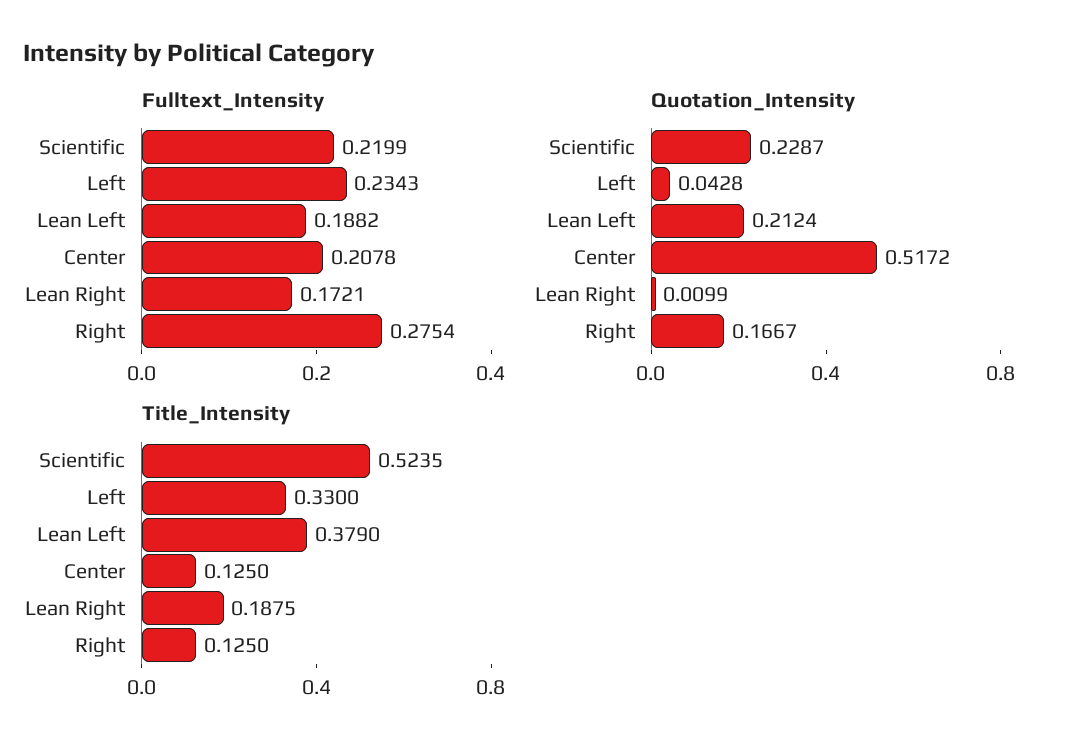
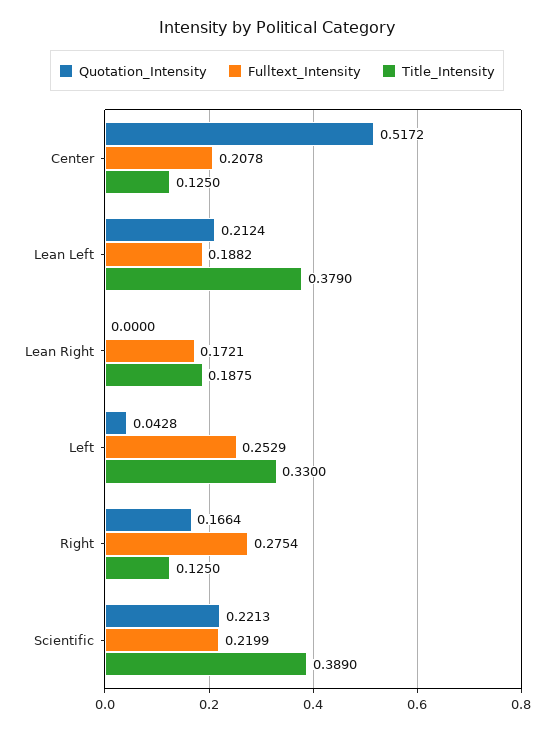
  {
    "Fulltext_Intensity": {
      "Scientific": 0.2199,
-     "Left": 0.2343,
+     "Left": 0.2529,
      "Lean Left": 0.1882,
      "Center": 0.2078,
      "Lean Right": 0.1721,
      "Right": 0.2754
    },
    "Quotation_Intensity": {
-     "Scientific": 0.2287,
+     "Scientific": 0.2213,
      "Left": 0.0428,
      "Lean Left": 0.2124,
      "Center": 0.5172,
-     "Lean Right": 0.0099,
+     "Lean Right": 0,
-     "Right": 0.1667
+     "Right": 0.1664
    },
    "Title_Intensity": {
-     "Scientific": 0.5235,
+     "Scientific": 0.389,
      "Left": 0.33,
      "Lean Left": 0.379,
      "Center": 0.125,
      "Lean Right": 0.1875,
      "Right": 0.125
    }
  }

